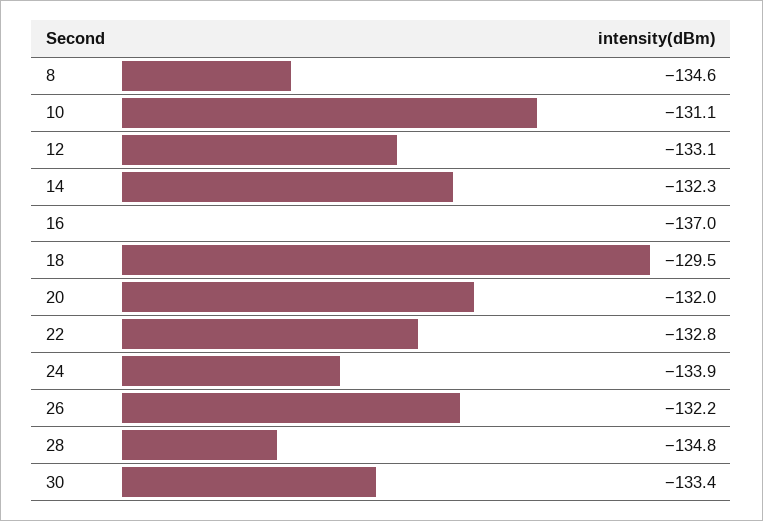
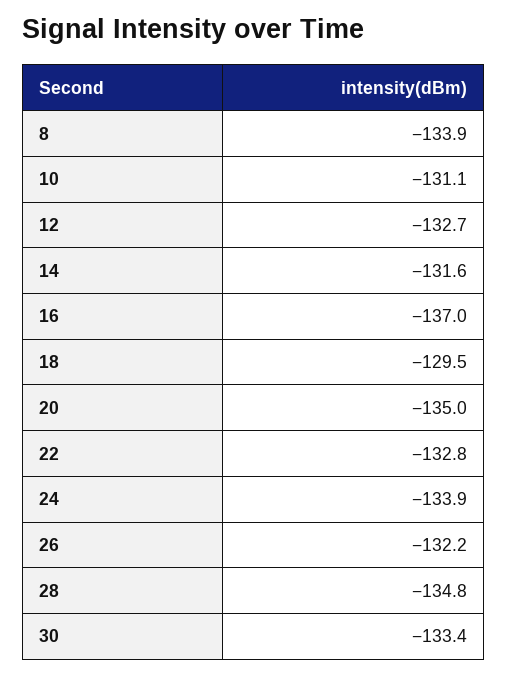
  {
-   "8": -134.6,
+   "8": -133.9,
    "10": -131.1,
-   "12": -133.1,
+   "12": -132.7,
-   "14": -132.3,
+   "14": -131.6,
    "16": -137,
    "18": -129.5,
-   "20": -132,
+   "20": -135,
    "22": -132.8,
    "24": -133.9,
    "26": -132.2,
    "28": -134.8,
    "30": -133.4
  }

